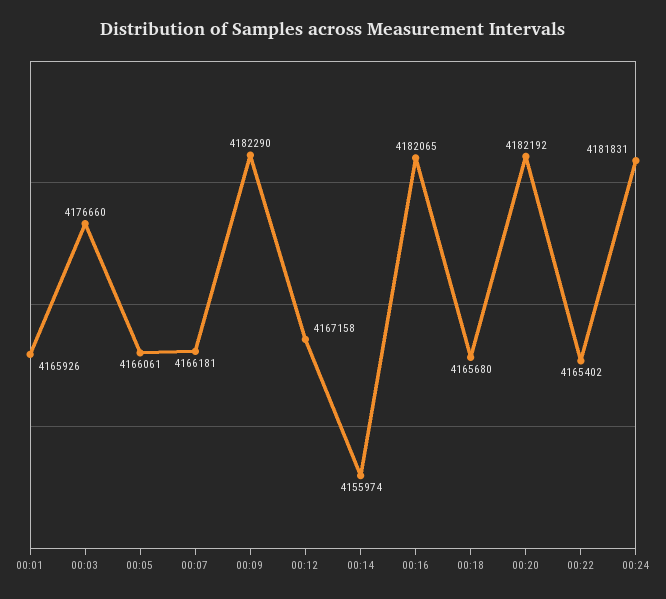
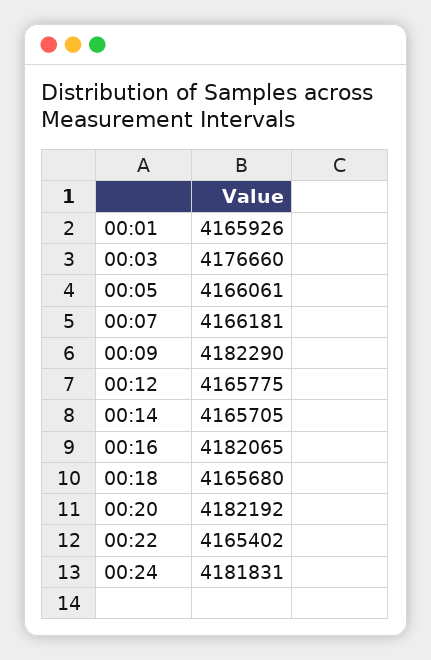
  {
    "00:01": 4165926,
    "00:03": 4176660,
    "00:05": 4166061,
    "00:07": 4166181,
    "00:09": 4182290,
-   "00:12": 4167158,
+   "00:12": 4165775,
-   "00:14": 4155974,
+   "00:14": 4165705,
    "00:16": 4182065,
    "00:18": 4165680,
    "00:20": 4182192,
    "00:22": 4165402,
    "00:24": 4181831
  }

